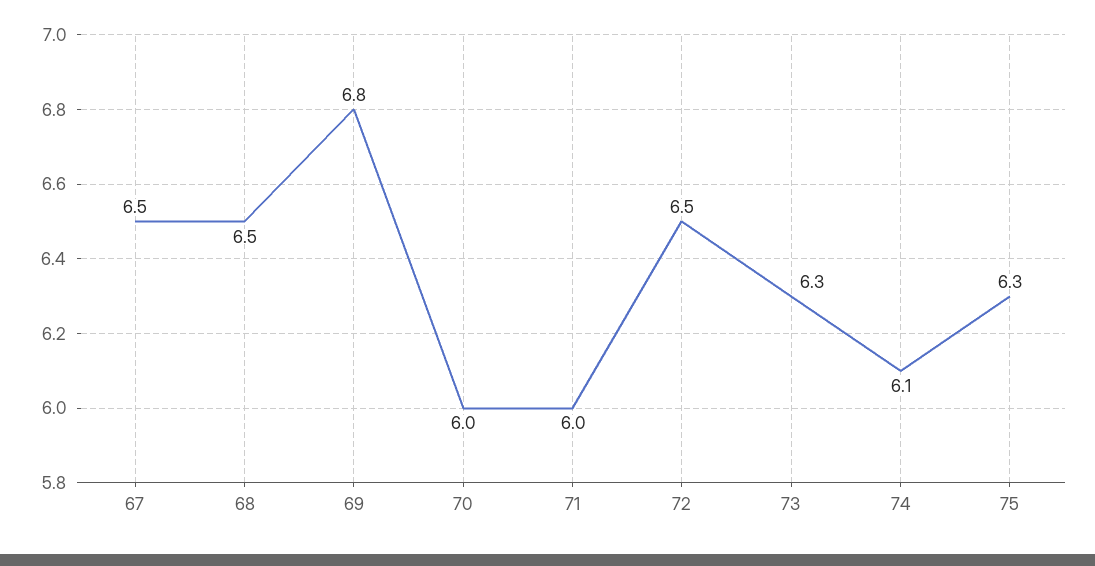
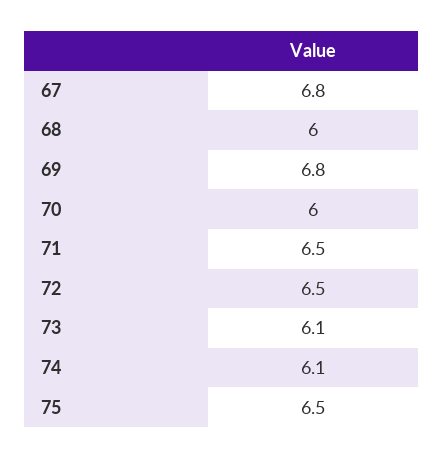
  {
-   "67": 6.5,
+   "67": 6.8,
-   "68": 6.5,
+   "68": 6,
    "69": 6.8,
    "70": 6,
-   "71": 6,
+   "71": 6.5,
    "72": 6.5,
-   "73": 6.3,
+   "73": 6.1,
    "74": 6.1,
-   "75": 6.3
+   "75": 6.5
  }

